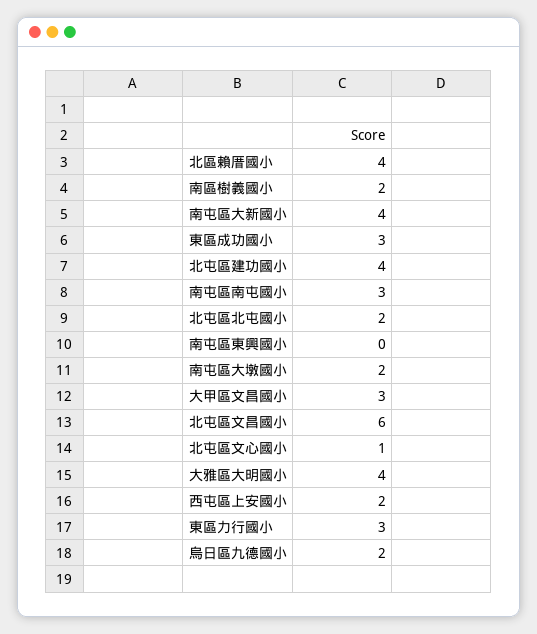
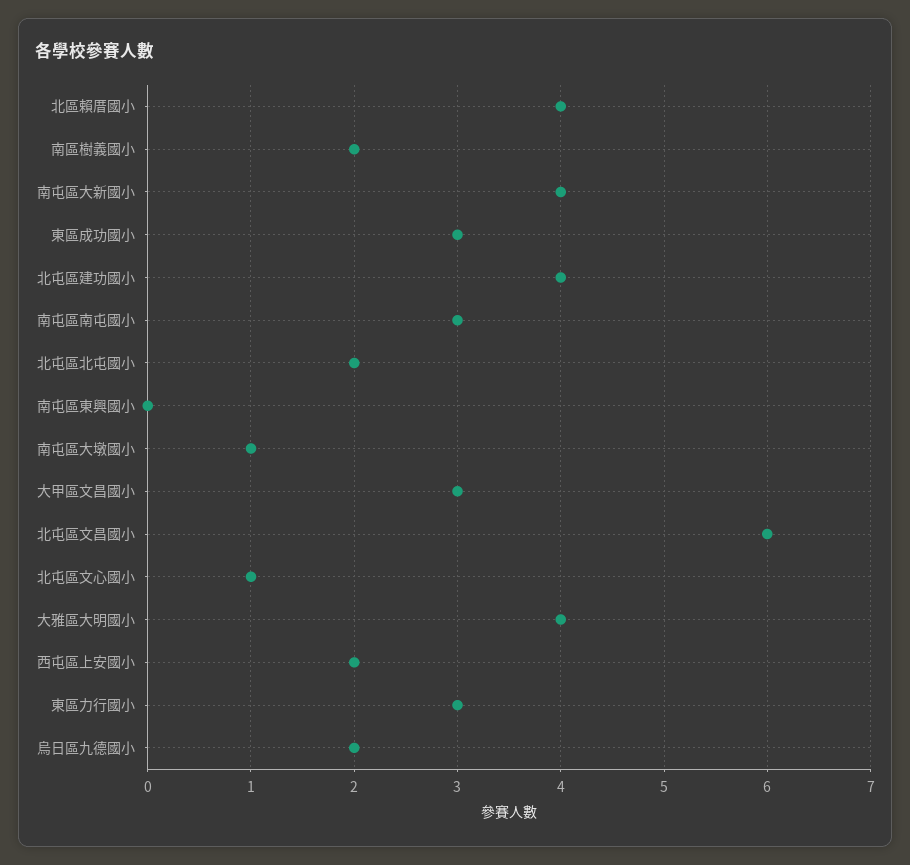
  {
    "北區賴厝國小": 4,
    "南區樹義國小": 2,
    "南屯區大新國小": 4,
    "東區成功國小": 3,
    "北屯區建功國小": 4,
    "南屯區南屯國小": 3,
    "北屯區北屯國小": 2,
    "南屯區東興國小": 0,
-   "南屯區大墩國小": 2,
+   "南屯區大墩國小": 1,
    "大甲區文昌國小": 3,
    "北屯區文昌國小": 6,
    "北屯區文心國小": 1,
    "大雅區大明國小": 4,
    "西屯區上安國小": 2,
    "東區力行國小": 3,
    "烏日區九德國小": 2
  }

